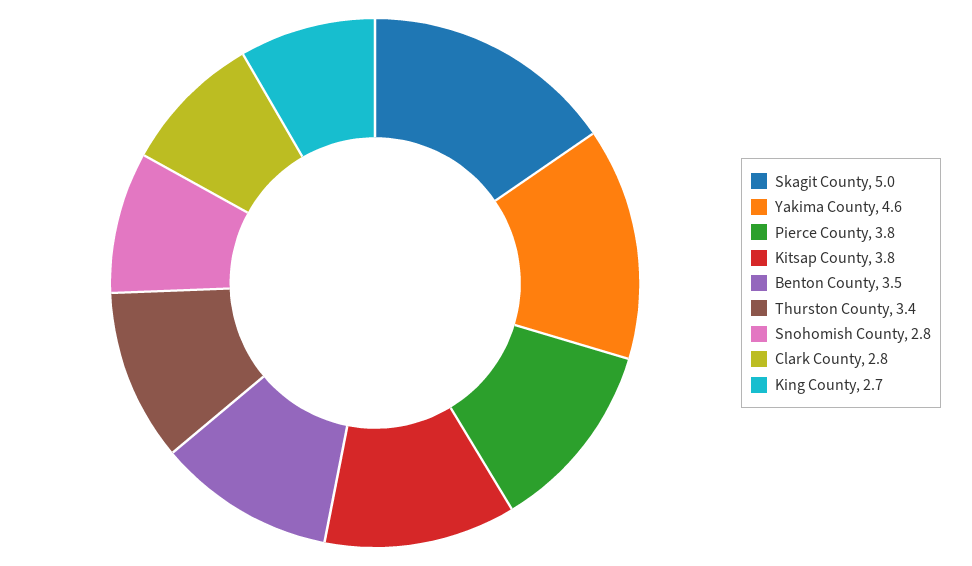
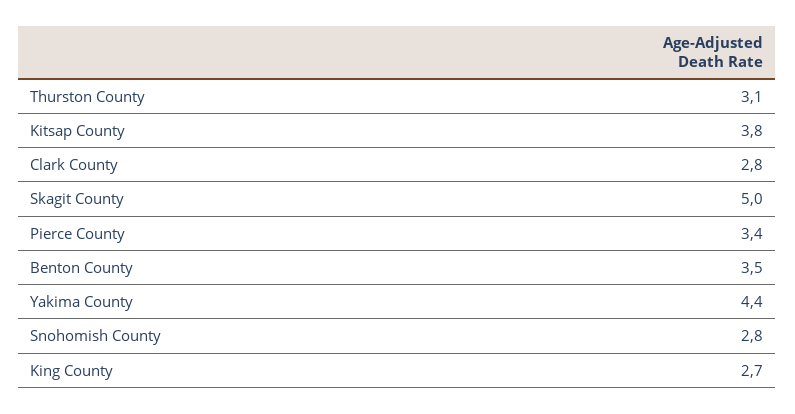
  {
    "Skagit County": 5,
-   "Yakima County": 4.6,
+   "Yakima County": 4.4,
-   "Pierce County": 3.8,
+   "Pierce County": 3.4,
    "Kitsap County": 3.8,
    "Benton County": 3.5,
-   "Thurston County": 3.4,
+   "Thurston County": 3.1,
    "Snohomish County": 2.8,
    "Clark County": 2.8,
    "King County": 2.7
  }

